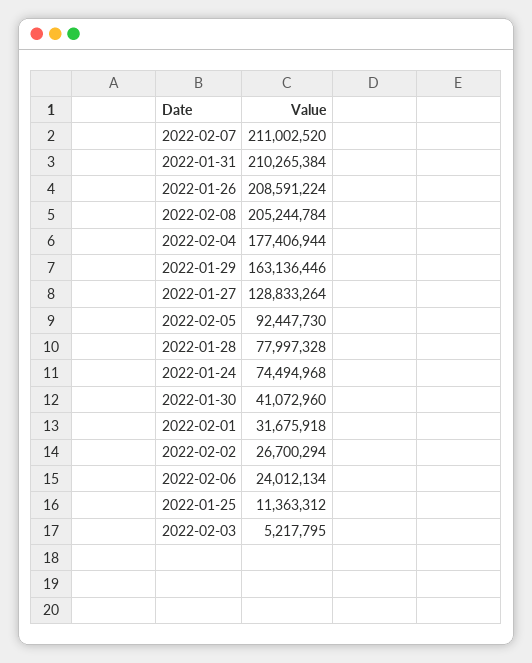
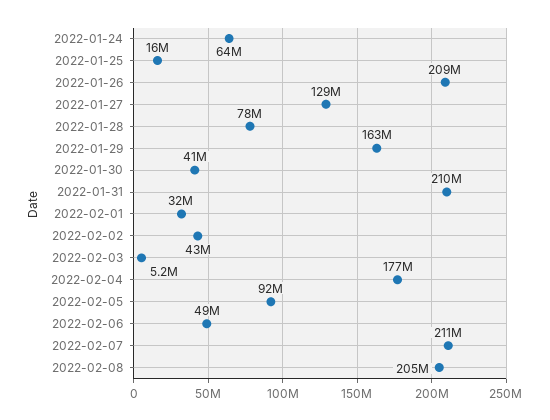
  {
    "2022-02-07": 211002520,
    "2022-01-31": 210265384,
    "2022-01-26": 208591224,
    "2022-02-08": 205244784,
    "2022-02-04": 177406944,
    "2022-01-29": 163136446,
    "2022-01-27": 128833264,
    "2022-02-05": 92447730,
    "2022-01-28": 77997328,
-   "2022-01-24": 74494968,
+   "2022-01-24": 64000000,
    "2022-01-30": 41072960,
    "2022-02-01": 31675918,
-   "2022-02-02": 26700294,
+   "2022-02-02": 43000000,
-   "2022-02-06": 24012134,
+   "2022-02-06": 49000000,
-   "2022-01-25": 11363312,
+   "2022-01-25": 16000000,
    "2022-02-03": 5217795
  }

